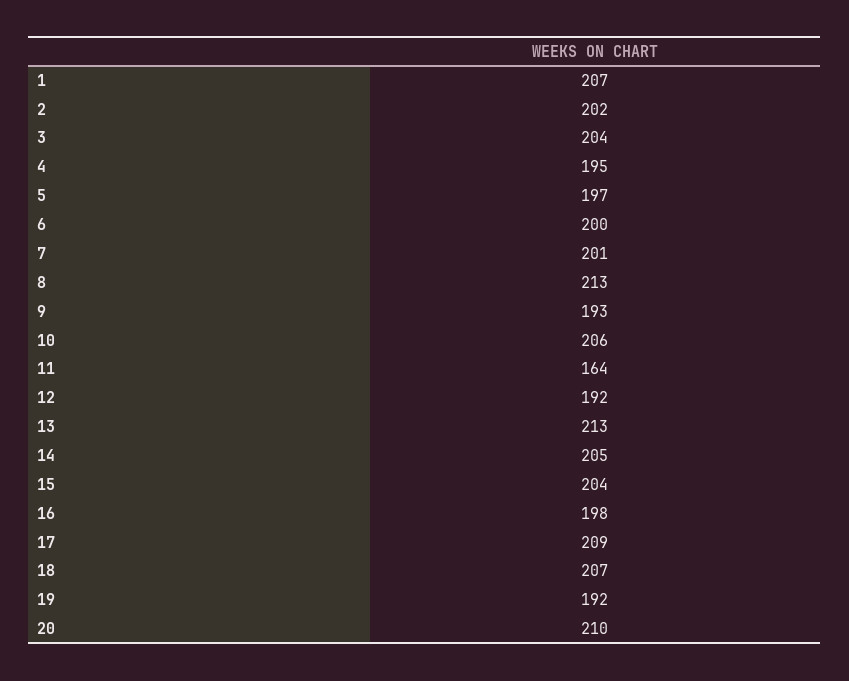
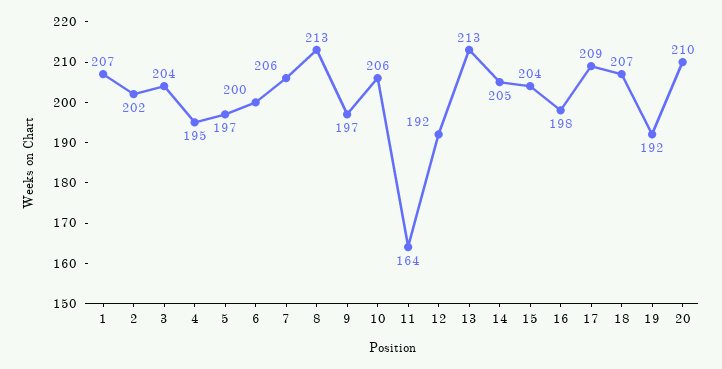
  {
    "1": 207,
    "2": 202,
    "3": 204,
    "4": 195,
    "5": 197,
    "6": 200,
-   "7": 201,
+   "7": 206,
    "8": 213,
-   "9": 193,
+   "9": 197,
    "10": 206,
    "11": 164,
    "12": 192,
    "13": 213,
    "14": 205,
    "15": 204,
    "16": 198,
    "17": 209,
    "18": 207,
    "19": 192,
    "20": 210
  }

